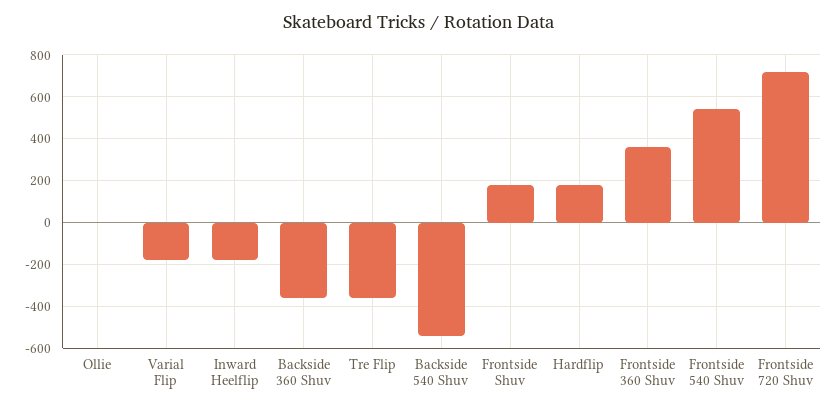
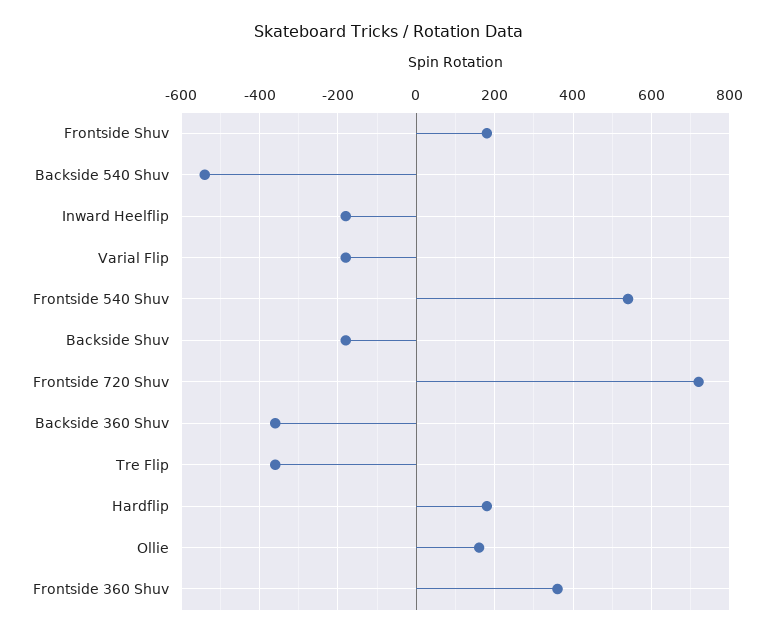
  {
-   "Ollie": 0,
+   "Ollie": 160,
    "Varial Flip": -180,
    "Inward Heelflip": -180,
    "Backside 360 Shuv": -360,
    "Tre Flip": -360,
    "Backside 540 Shuv": -540,
    "Frontside Shuv": 180,
    "Hardflip": 180,
    "Frontside 360 Shuv": 360,
    "Frontside 540 Shuv": 540,
-   "Frontside 720 Shuv": 720
+   "Frontside 720 Shuv": 720,
+   "Backside Shuv": -180
  }

